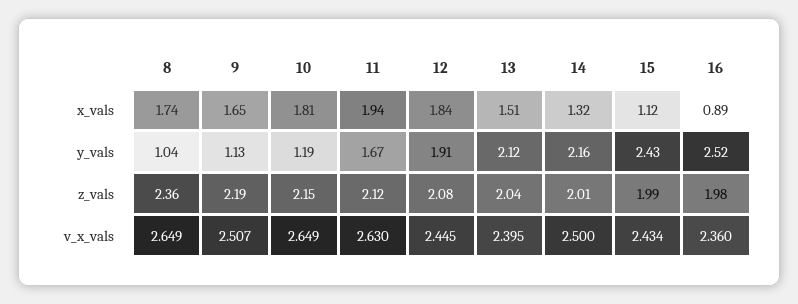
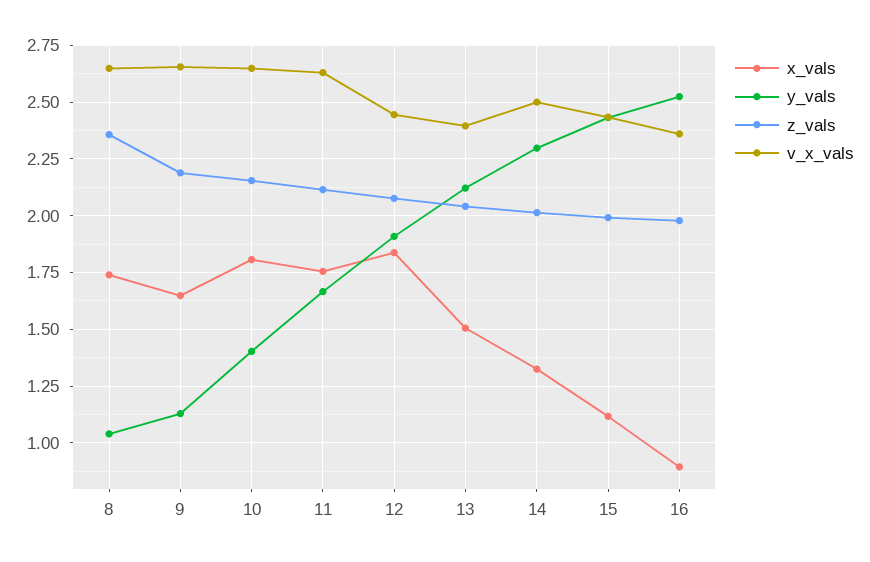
  {
    "x_vals": {
      "8": 1.74,
      "9": 1.65,
      "10": 1.81,
-     "11": 1.94,
+     "11": 1.75,
      "12": 1.84,
      "13": 1.51,
      "14": 1.32,
      "15": 1.12,
      "16": 0.89
    },
    "y_vals": {
      "8": 1.04,
      "9": 1.13,
-     "10": 1.19,
+     "10": 1.4,
      "11": 1.67,
      "12": 1.91,
      "13": 2.12,
-     "14": 2.16,
+     "14": 2.3,
      "15": 2.43,
      "16": 2.52
    },
    "z_vals": {
      "8": 2.36,
      "9": 2.19,
      "10": 2.15,
      "11": 2.12,
      "12": 2.08,
      "13": 2.04,
      "14": 2.01,
      "15": 1.99,
      "16": 1.98
    },
    "v_x_vals": {
      "8": 2.649,
-     "9": 2.507,
+     "9": 2.65,
      "10": 2.649,
      "11": 2.63,
      "12": 2.445,
      "13": 2.395,
      "14": 2.5,
      "15": 2.434,
      "16": 2.36
    }
  }

